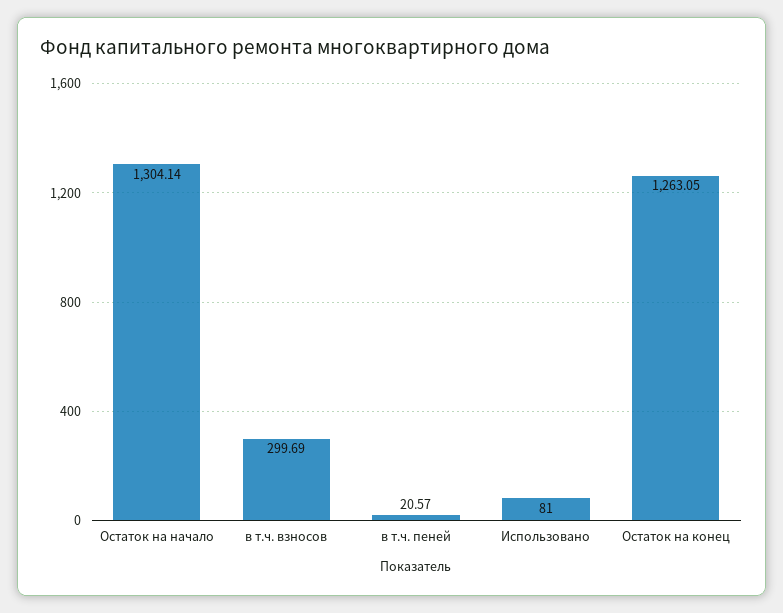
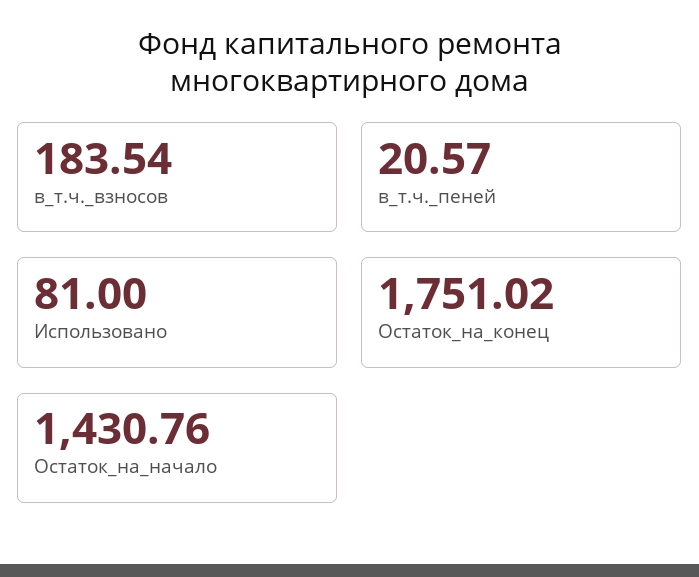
  {
-   "Остаток на начало": 1304.14,
+   "Остаток на начало": 1430.76,
-   "в т.ч. взносов": 299.69,
+   "в т.ч. взносов": 183.54,
    "в т.ч. пеней": 20.57,
    "Использовано": 81,
-   "Остаток на конец": 1263.05
+   "Остаток на конец": 1751.02
  }

